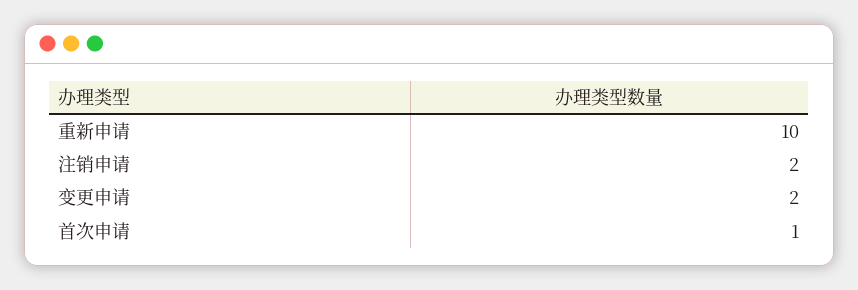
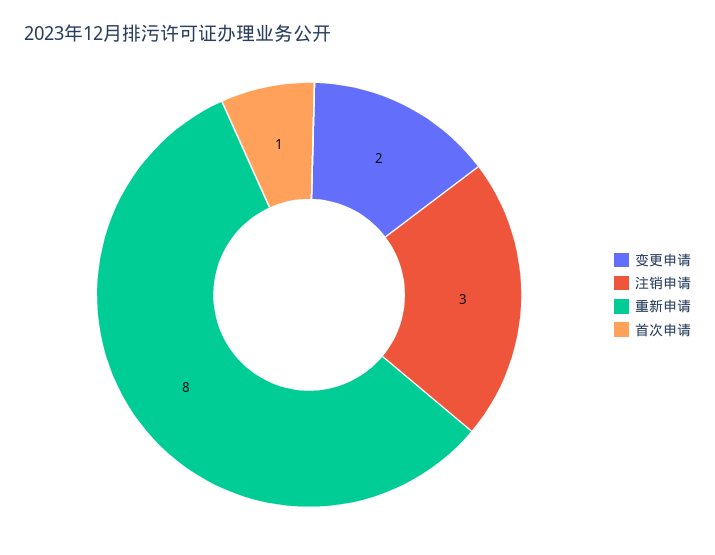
  {
-   "重新申请": 10,
+   "重新申请": 8,
-   "注销申请": 2,
+   "注销申请": 3,
    "变更申请": 2,
    "首次申请": 1
  }

